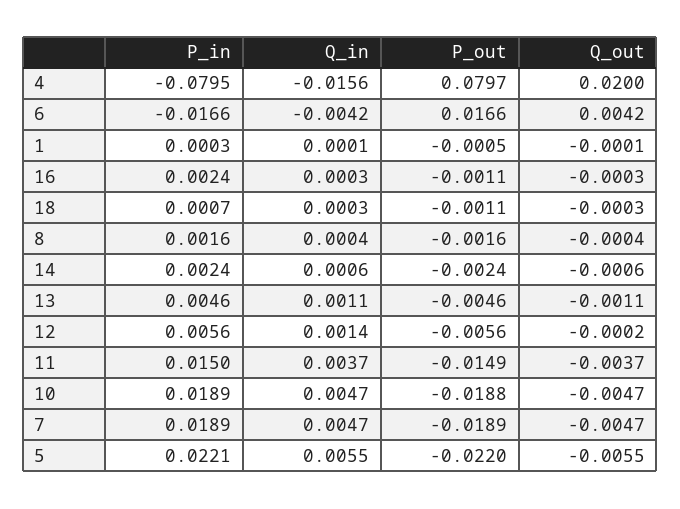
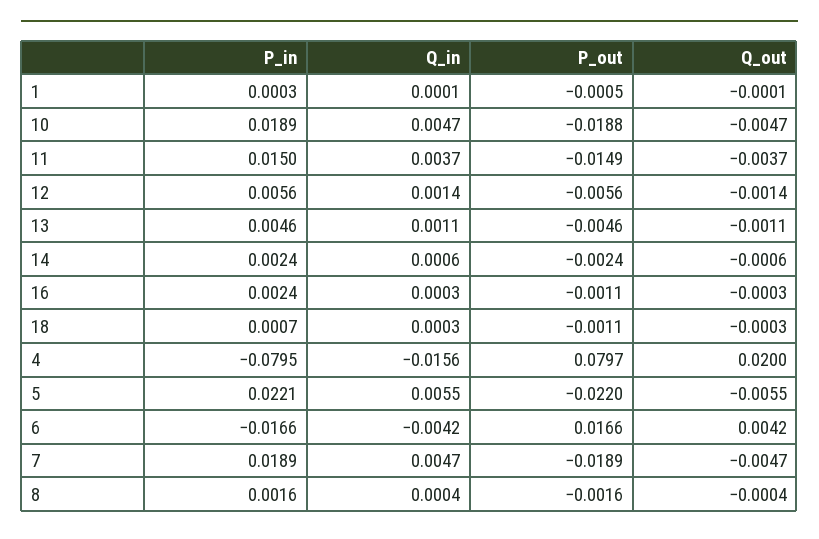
  {
    "P_in": {
      "4": -0.0795,
      "6": -0.0166,
      "1": 0.0003,
      "16": 0.0024,
      "18": 0.0007,
      "8": 0.0016,
      "14": 0.0024,
      "13": 0.0046,
      "12": 0.0056,
      "11": 0.015,
      "10": 0.0189,
      "7": 0.0189,
      "5": 0.0221
    },
    "Q_in": {
      "4": -0.0156,
      "6": -0.0042,
      "1": 0.0001,
      "16": 0.0003,
      "18": 0.0003,
      "8": 0.0004,
      "14": 0.0006,
      "13": 0.0011,
      "12": 0.0014,
      "11": 0.0037,
      "10": 0.0047,
      "7": 0.0047,
      "5": 0.0055
    },
    "P_out": {
      "4": 0.0797,
      "6": 0.0166,
      "1": -0.0005,
      "16": -0.0011,
      "18": -0.0011,
      "8": -0.0016,
      "14": -0.0024,
      "13": -0.0046,
      "12": -0.0056,
      "11": -0.0149,
      "10": -0.0188,
      "7": -0.0189,
      "5": -0.022
    },
    "Q_out": {
      "4": 0.02,
      "6": 0.0042,
      "1": -0.0001,
      "16": -0.0003,
      "18": -0.0003,
      "8": -0.0004,
      "14": -0.0006,
      "13": -0.0011,
-     "12": -0.0002,
+     "12": -0.0014,
      "11": -0.0037,
      "10": -0.0047,
      "7": -0.0047,
      "5": -0.0055
    }
  }

